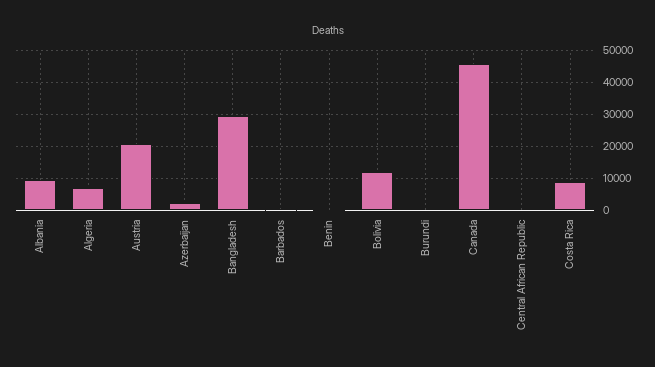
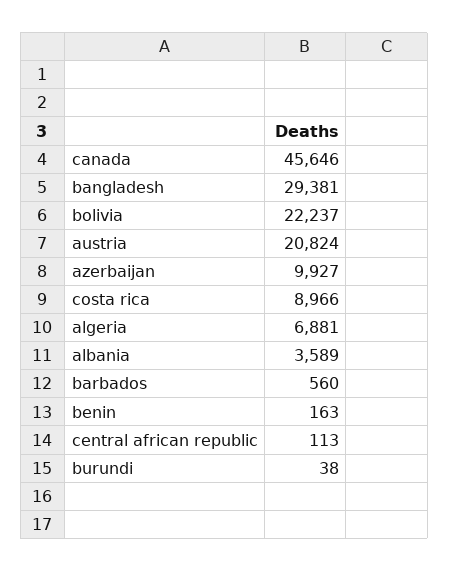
  {
-   "Albania": 10000,
+   "Albania": 3589,
    "Algeria": 6881,
    "Austria": 20824,
-   "Azerbaijan": 2000,
+   "Azerbaijan": 9927,
    "Bangladesh": 29381,
    "Barbados": 560,
    "Benin": 163,
-   "Bolivia": 12000,
+   "Bolivia": 22237,
    "Burundi": 38,
    "Canada": 45646,
    "Central African Republic": 113,
    "Costa Rica": 8966
  }

